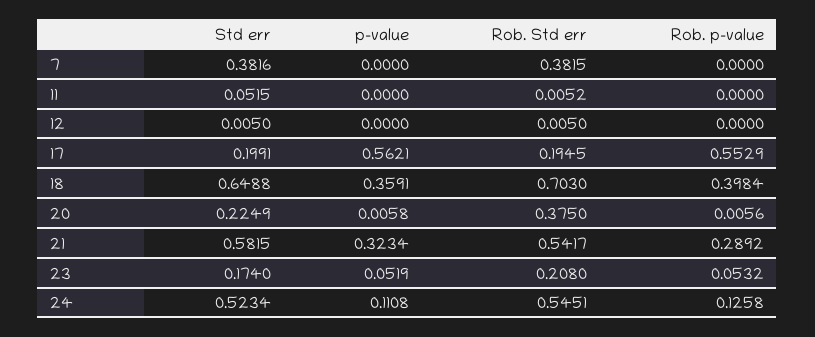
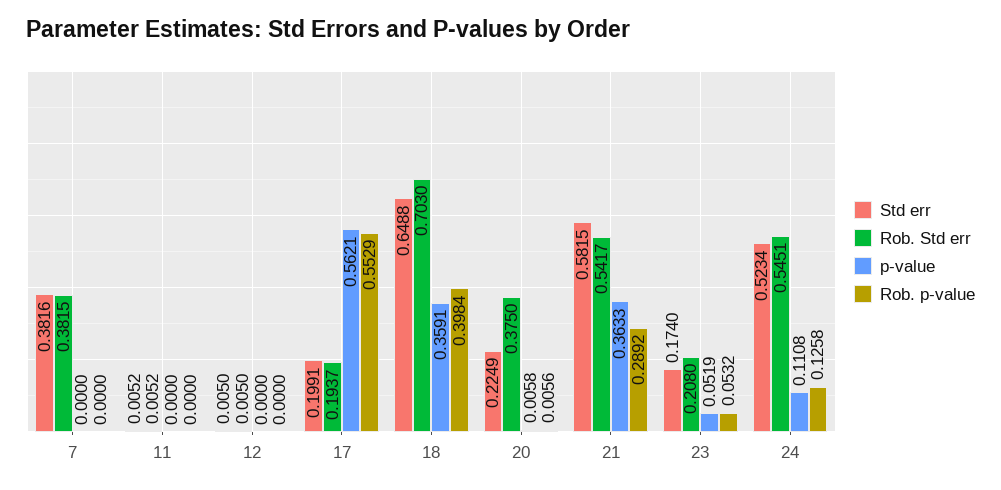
  {
    "Std err": {
      "7": 0.3816,
-     "11": 0.0515,
+     "11": 0.0052,
      "12": 0.005,
      "17": 0.1991,
      "18": 0.6488,
      "20": 0.2249,
      "21": 0.5815,
      "23": 0.174,
      "24": 0.5234
    },
    "p-value": {
      "7": 0,
      "11": 0,
      "12": 0,
      "17": 0.5621,
      "18": 0.3591,
      "20": 0.0058,
-     "21": 0.3234,
+     "21": 0.3633,
      "23": 0.0519,
      "24": 0.1108
    },
    "Rob. Std err": {
      "7": 0.3815,
      "11": 0.0052,
      "12": 0.005,
-     "17": 0.1945,
+     "17": 0.1937,
      "18": 0.703,
      "20": 0.375,
      "21": 0.5417,
      "23": 0.208,
      "24": 0.5451
    },
    "Rob. p-value": {
      "7": 0,
      "11": 0,
      "12": 0,
      "17": 0.5529,
      "18": 0.3984,
      "20": 0.0056,
      "21": 0.2892,
      "23": 0.0532,
      "24": 0.1258
    }
  }

